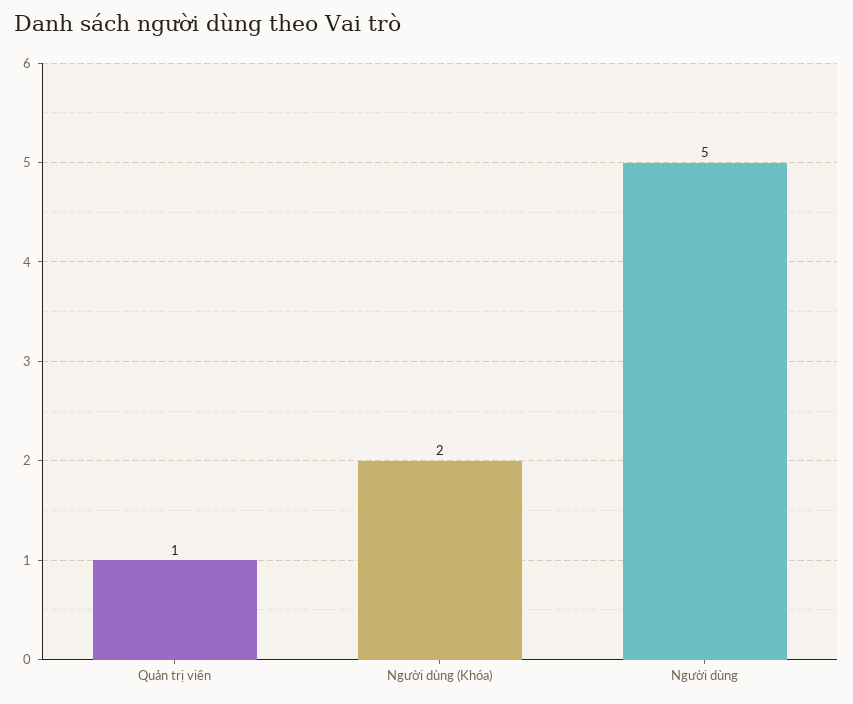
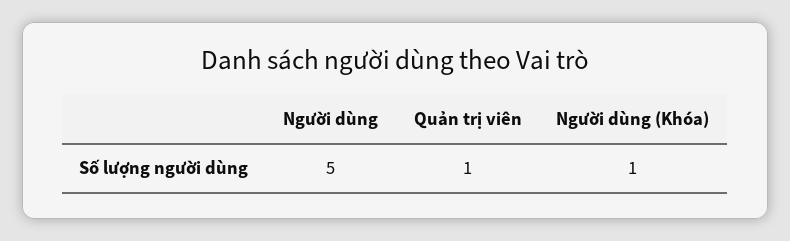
  {
    "Quản trị viên": 1,
-   "Người dùng (Khóa)": 2,
+   "Người dùng (Khóa)": 1,
    "Người dùng": 5
  }

